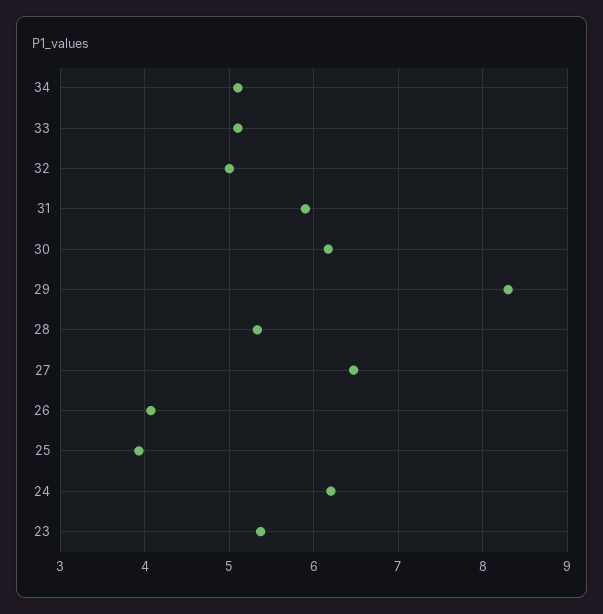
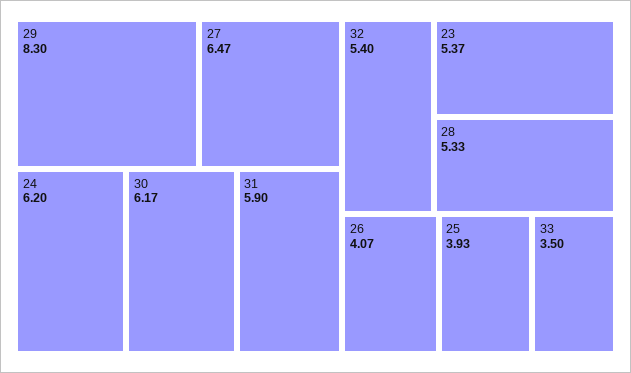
  {
-   "34": 5.1,
-   "33": 5.1,
+   "33": 3.5,
-   "32": 5,
+   "32": 5.4,
    "31": 5.9,
    "30": 6.17,
    "29": 8.3,
    "28": 5.33,
    "27": 6.47,
    "26": 4.07,
    "25": 3.93,
    "24": 6.2,
    "23": 5.37
  }

